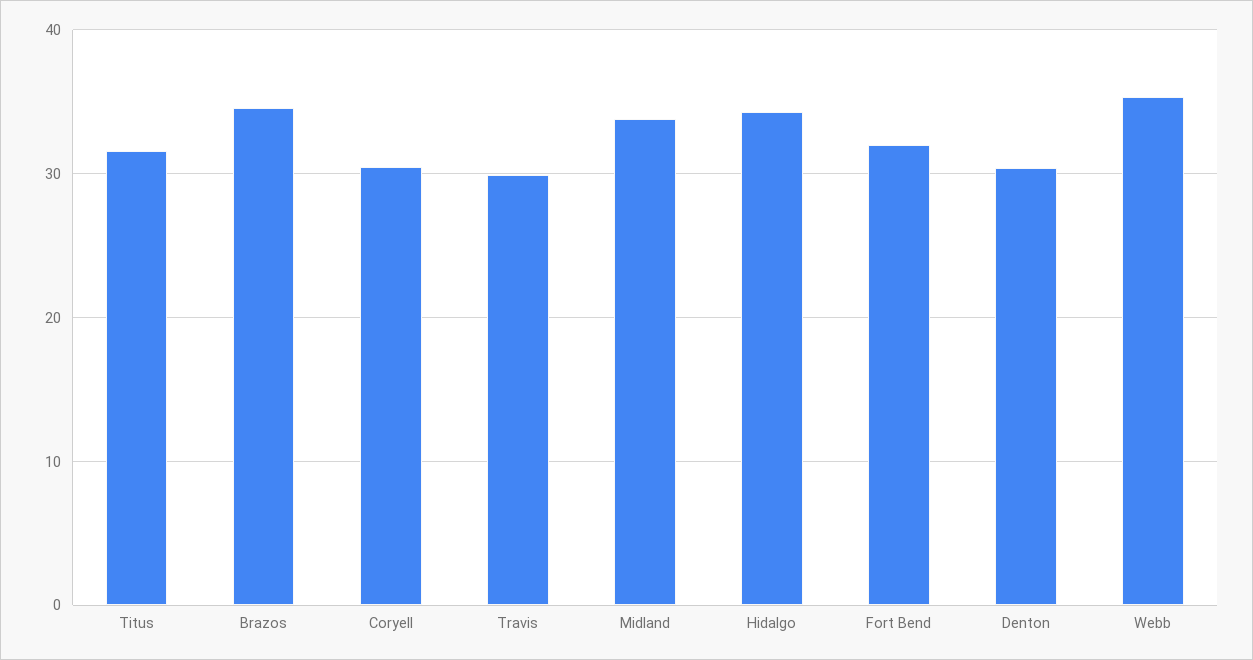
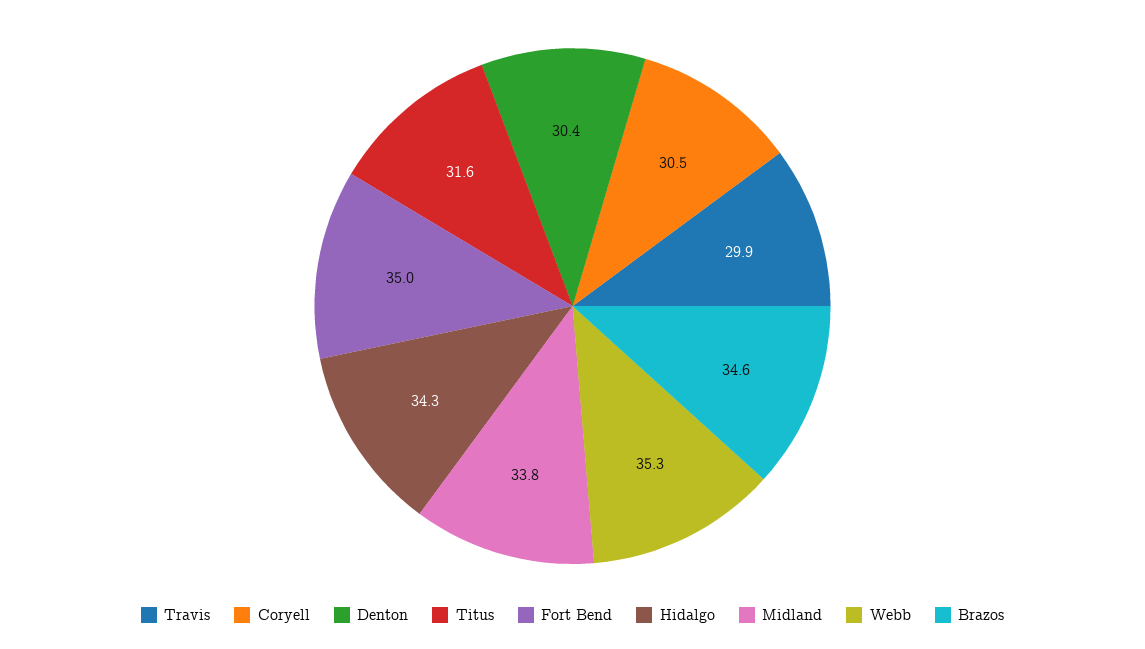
  {
    "Titus": 31.6,
    "Brazos": 34.6,
    "Coryell": 30.5,
    "Travis": 29.9,
    "Midland": 33.8,
    "Hidalgo": 34.3,
-   "Fort Bend": 32,
+   "Fort Bend": 35,
    "Denton": 30.4,
    "Webb": 35.3
  }

